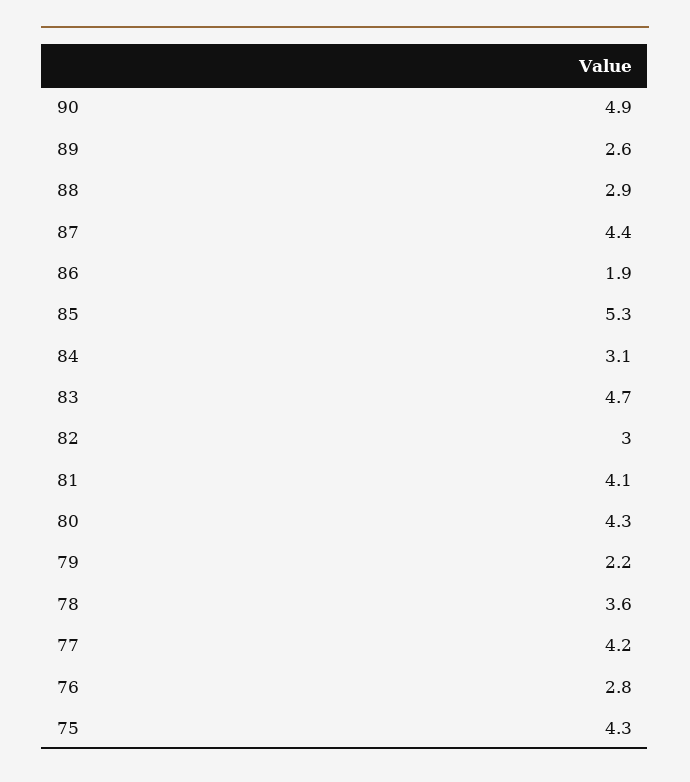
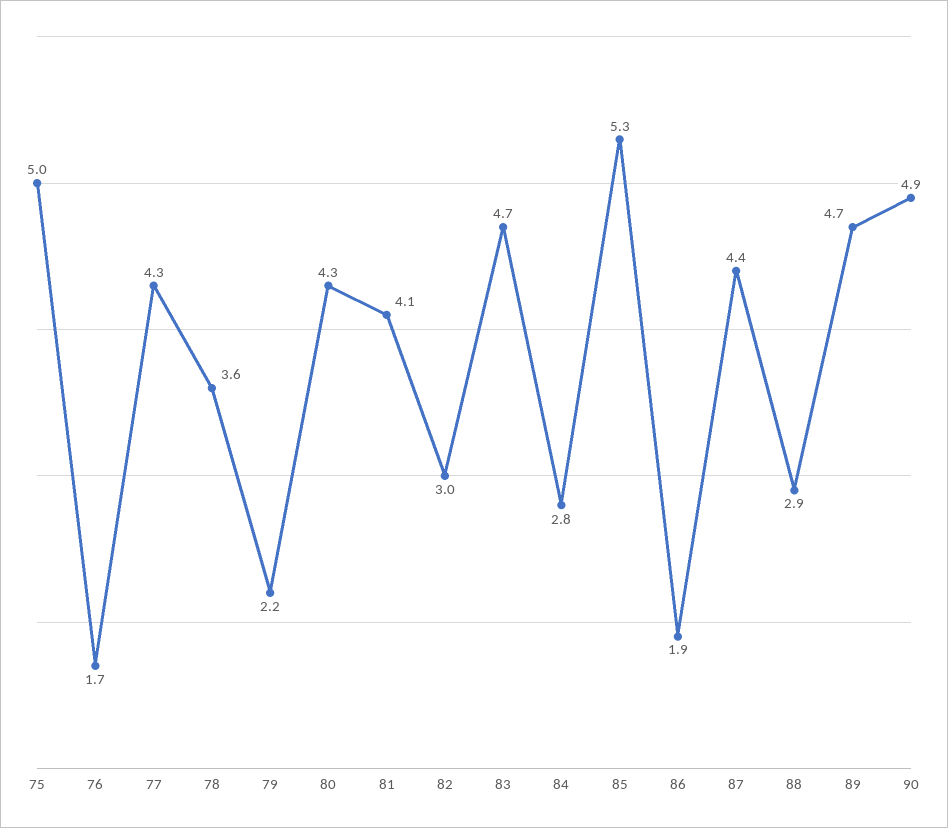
  {
    "90": 4.9,
-   "89": 2.6,
+   "89": 4.7,
    "88": 2.9,
    "87": 4.4,
    "86": 1.9,
    "85": 5.3,
-   "84": 3.1,
+   "84": 2.8,
    "83": 4.7,
    "82": 3,
    "81": 4.1,
    "80": 4.3,
    "79": 2.2,
    "78": 3.6,
-   "77": 4.2,
+   "77": 4.3,
-   "76": 2.8,
+   "76": 1.7,
-   "75": 4.3
+   "75": 5
  }

